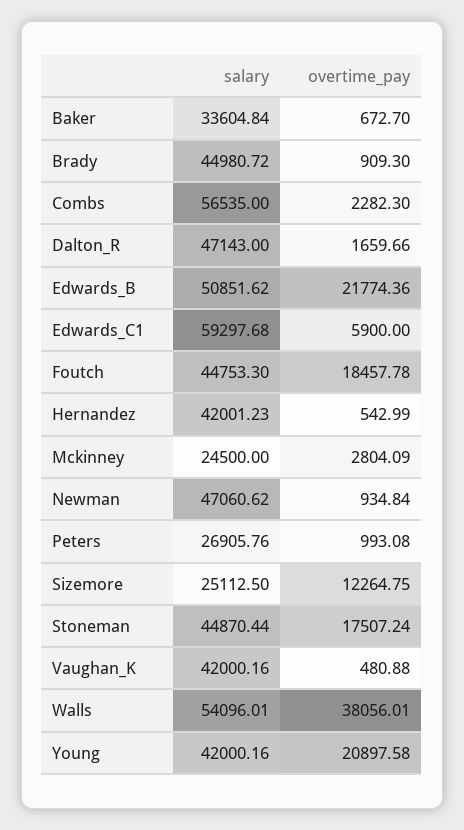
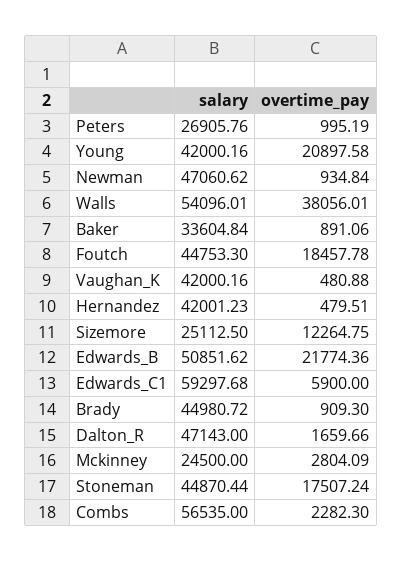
  {
    "salary": {
      "Baker": 33604.84,
      "Brady": 44980.72,
      "Combs": 56535,
      "Dalton_R": 47143,
      "Edwards_B": 50851.62,
      "Edwards_C1": 59297.68,
      "Foutch": 44753.3,
      "Hernandez": 42001.23,
      "Mckinney": 24500,
      "Newman": 47060.62,
      "Peters": 26905.76,
      "Sizemore": 25112.5,
      "Stoneman": 44870.44,
      "Vaughan_K": 42000.16,
      "Walls": 54096.01,
      "Young": 42000.16
    },
    "overtime_pay": {
-     "Baker": 672.7,
+     "Baker": 891.06,
      "Brady": 909.3,
      "Combs": 2282.3,
      "Dalton_R": 1659.66,
      "Edwards_B": 21774.36,
      "Edwards_C1": 5900,
      "Foutch": 18457.78,
-     "Hernandez": 542.99,
+     "Hernandez": 479.51,
      "Mckinney": 2804.09,
      "Newman": 934.84,
-     "Peters": 993.08,
+     "Peters": 995.19,
      "Sizemore": 12264.75,
      "Stoneman": 17507.24,
      "Vaughan_K": 480.88,
      "Walls": 38056.01,
      "Young": 20897.58
    }
  }

